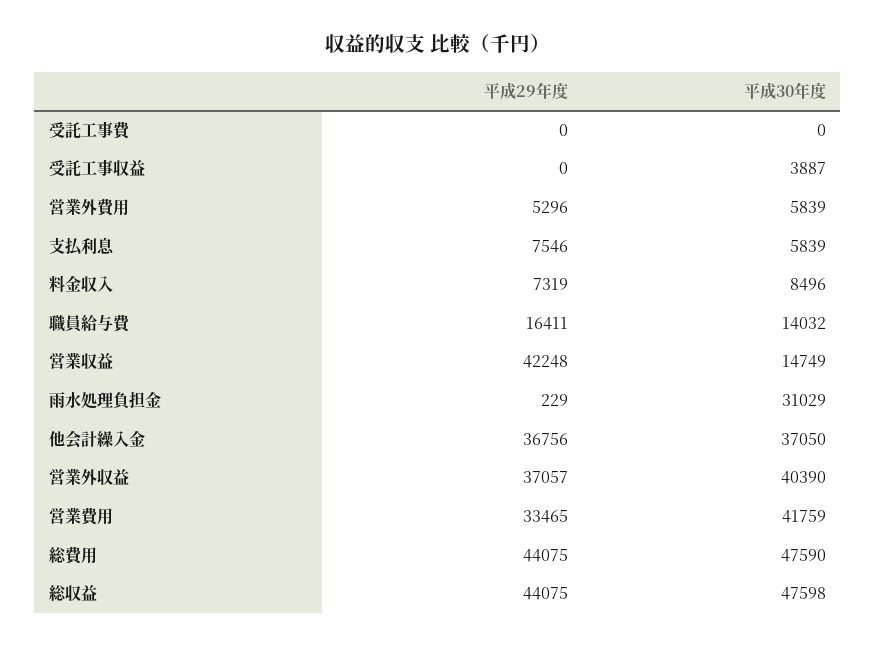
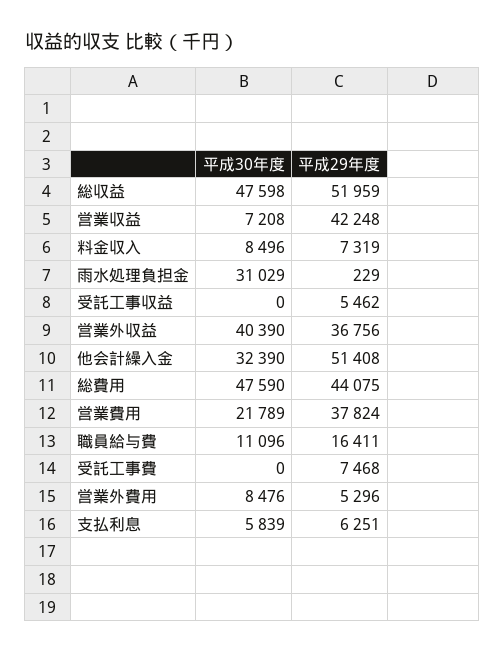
  {
    "平成29年度": {
-     "受託工事費": 0,
+     "受託工事費": 7468,
-     "受託工事収益": 0,
+     "受託工事収益": 5462,
      "営業外費用": 5296,
-     "支払利息": 7546,
+     "支払利息": 6251,
      "料金収入": 7319,
      "職員給与費": 16411,
      "営業収益": 42248,
      "雨水処理負担金": 229,
-     "他会計繰入金": 36756,
+     "他会計繰入金": 51408,
-     "営業外収益": 37057,
+     "営業外収益": 36756,
-     "営業費用": 33465,
+     "営業費用": 37824,
      "総費用": 44075,
-     "総収益": 44075
+     "総収益": 51959
    },
    "平成30年度": {
      "受託工事費": 0,
-     "受託工事収益": 3887,
+     "受託工事収益": 0,
-     "営業外費用": 5839,
+     "営業外費用": 8476,
      "支払利息": 5839,
      "料金収入": 8496,
-     "職員給与費": 14032,
+     "職員給与費": 11096,
-     "営業収益": 14749,
+     "営業収益": 7208,
      "雨水処理負担金": 31029,
-     "他会計繰入金": 37050,
+     "他会計繰入金": 32390,
      "営業外収益": 40390,
-     "営業費用": 41759,
+     "営業費用": 21789,
      "総費用": 47590,
      "総収益": 47598
    }
  }

